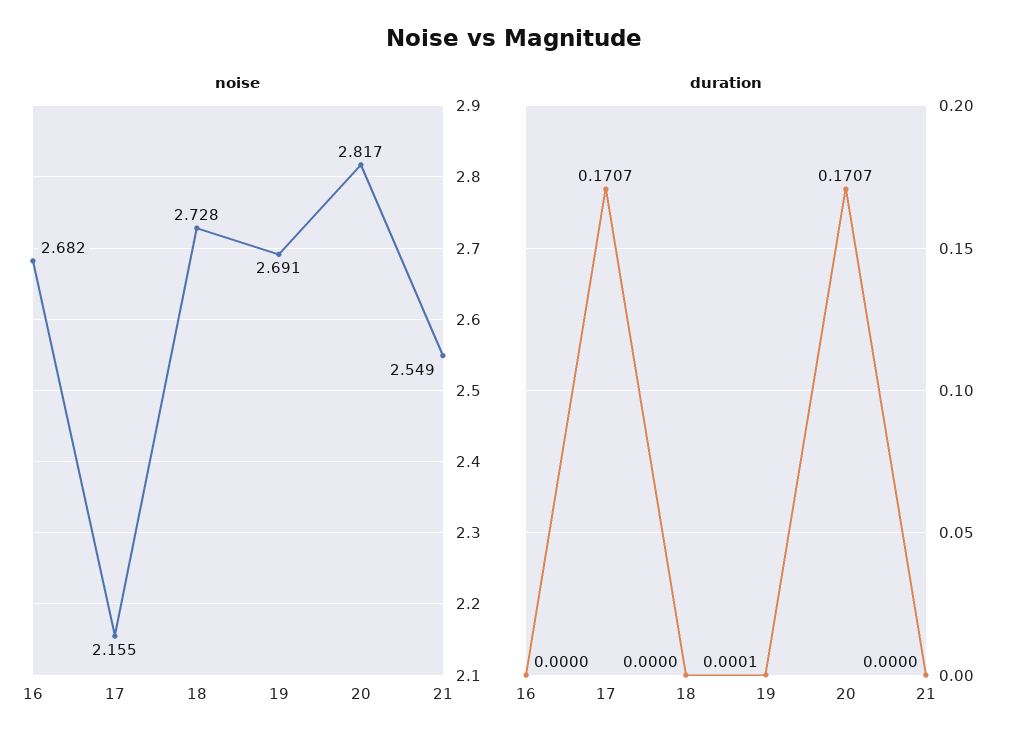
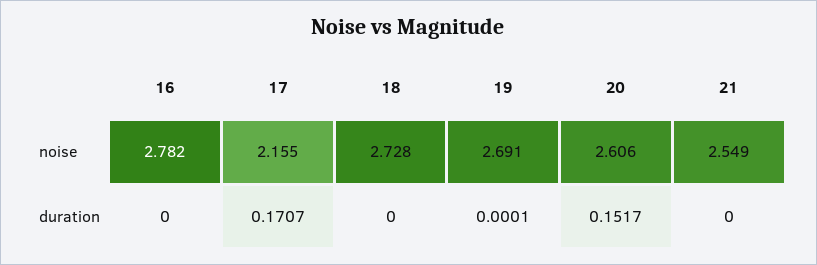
  {
    "noise": {
-     "16": 2.682,
+     "16": 2.782,
      "17": 2.155,
      "18": 2.728,
      "19": 2.691,
-     "20": 2.817,
+     "20": 2.606,
      "21": 2.549
    },
    "duration": {
      "16": 0,
      "17": 0.1707,
      "18": 0,
      "19": 0.0001,
-     "20": 0.1707,
+     "20": 0.1517,
      "21": 0
    }
  }

